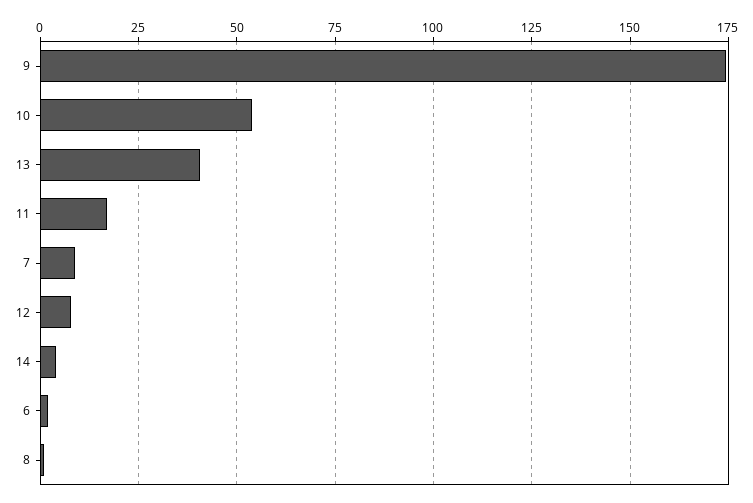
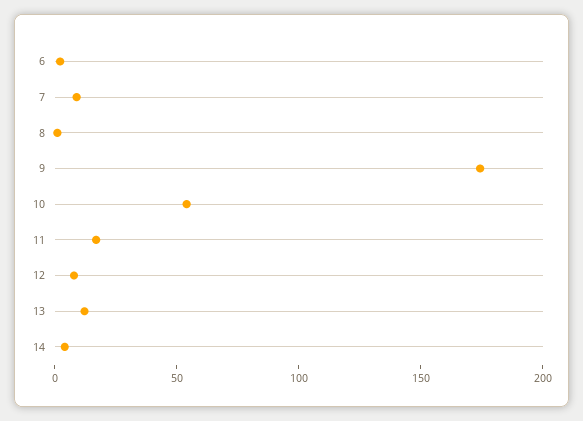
  {
    "9": 175,
    "10": 55,
-   "13": 40,
+   "13": 10,
    "11": 17.5,
    "7": 10,
    "12": 7.5,
    "14": 5,
    "6": 2.5,
    "8": 0
  }

